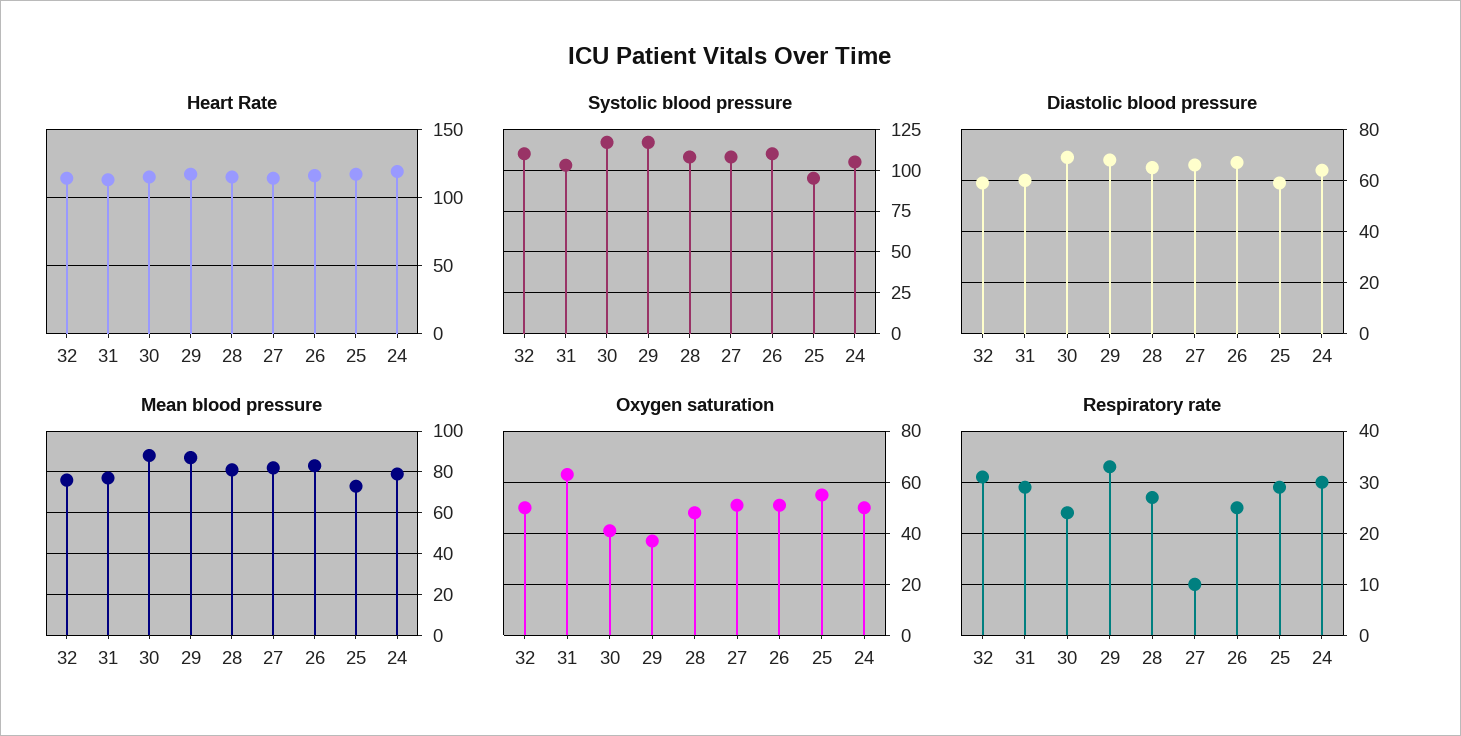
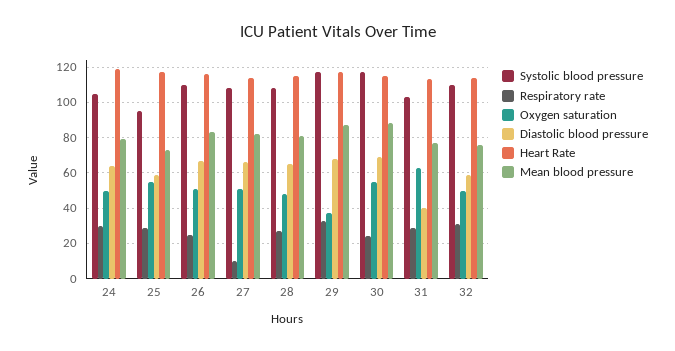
  {
    "Heart Rate": {
      "32": 115,
      "31": 115,
      "30": 115,
      "29": 115,
      "28": 115,
      "27": 115,
      "26": 115,
      "25": 115,
      "24": 120
    },
    "Systolic blood pressure": {
      "32": 110,
      "31": 105,
      "30": 115,
      "29": 115,
      "28": 110,
      "27": 110,
      "26": 110,
      "25": 95,
      "24": 105
    },
    "Diastolic blood pressure": {
      "32": 60,
-     "31": 60,
+     "31": 40,
      "30": 70,
      "29": 70,
      "28": 65,
      "27": 65,
      "26": 65,
      "25": 60,
      "24": 65
    },
    "Mean blood pressure": {
      "32": 75,
      "31": 75,
      "30": 90,
      "29": 85,
      "28": 80,
      "27": 80,
      "26": 85,
      "25": 75,
      "24": 80
    },
    "Oxygen saturation": {
      "32": 50,
      "31": 65,
-     "30": 40,
+     "30": 55,
      "29": 35,
      "28": 50,
      "27": 50,
      "26": 50,
      "25": 55,
      "24": 50
    },
    "Respiratory rate": {
      "32": 30,
      "31": 30,
      "30": 25,
      "29": 35,
      "28": 25,
      "27": 10,
      "26": 25,
      "25": 30,
      "24": 30
    }
  }

